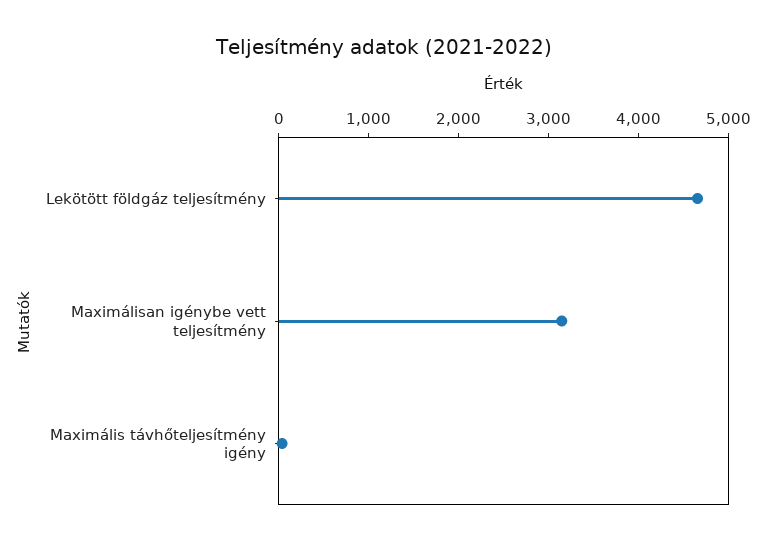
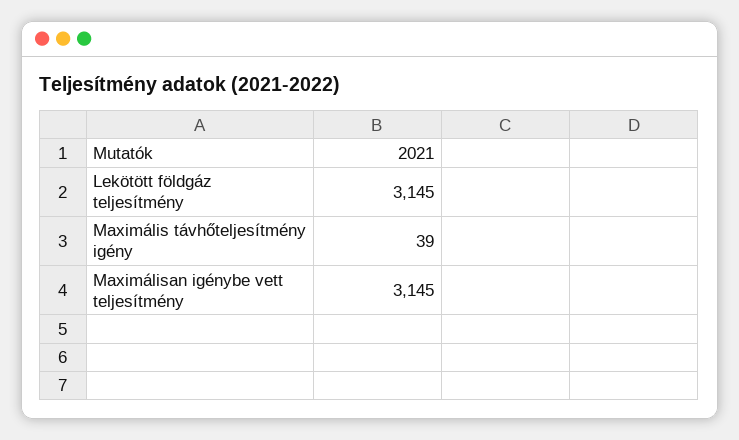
  {
-   "Lekötött földgáz teljesítmény": 4600,
+   "Lekötött földgáz teljesítmény": 3145,
    "Maximálisan igénybe vett teljesítmény": 3145,
    "Maximális távhőteljesítmény igény": 39
  }

